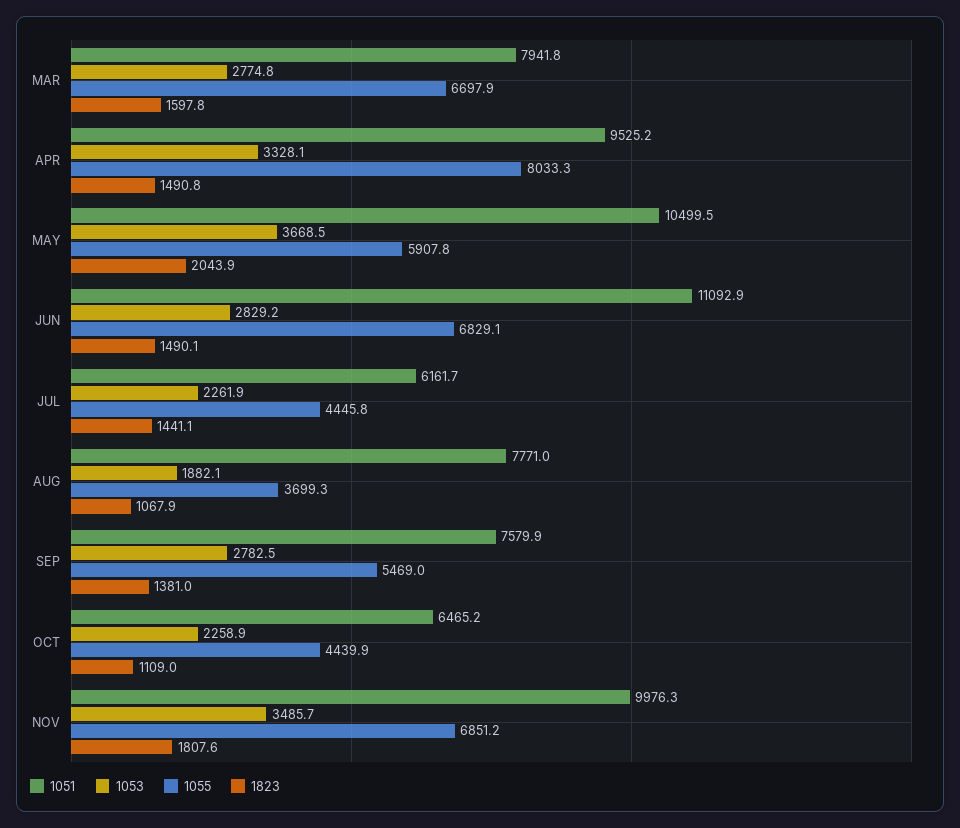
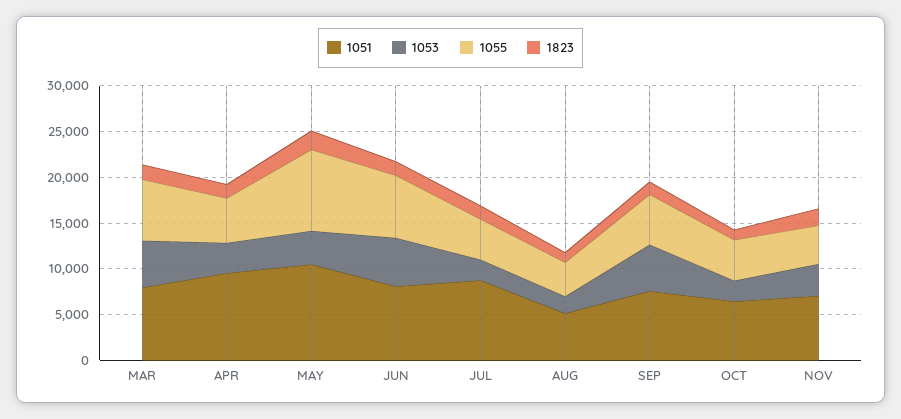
  {
    "1051": {
      "MAR": 7941.8,
      "APR": 9525.2,
      "MAY": 10499.5,
-     "JUN": 11092.9,
+     "JUN": 8000,
-     "JUL": 6161.7,
+     "JUL": 9000,
-     "AUG": 7771,
+     "AUG": 5000,
      "SEP": 7579.9,
      "OCT": 6465.2,
-     "NOV": 9976.3
+     "NOV": 7000
    },
    "1053": {
-     "MAR": 2774.8,
+     "MAR": 5000,
      "APR": 3328.1,
      "MAY": 3668.5,
-     "JUN": 2829.2,
+     "JUN": 5000,
      "JUL": 2261.9,
      "AUG": 1882.1,
-     "SEP": 2782.5,
+     "SEP": 5000,
      "OCT": 2258.9,
      "NOV": 3485.7
    },
    "1055": {
      "MAR": 6697.9,
-     "APR": 8033.3,
+     "APR": 5000,
-     "MAY": 5907.8,
+     "MAY": 9000,
      "JUN": 6829.1,
      "JUL": 4445.8,
      "AUG": 3699.3,
      "SEP": 5469,
      "OCT": 4439.9,
-     "NOV": 6851.2
+     "NOV": 4000
    },
    "1823": {
      "MAR": 1597.8,
      "APR": 1490.8,
      "MAY": 2043.9,
      "JUN": 1490.1,
      "JUL": 1441.1,
      "AUG": 1067.9,
      "SEP": 1381,
      "OCT": 1109,
      "NOV": 1807.6
    }
  }

